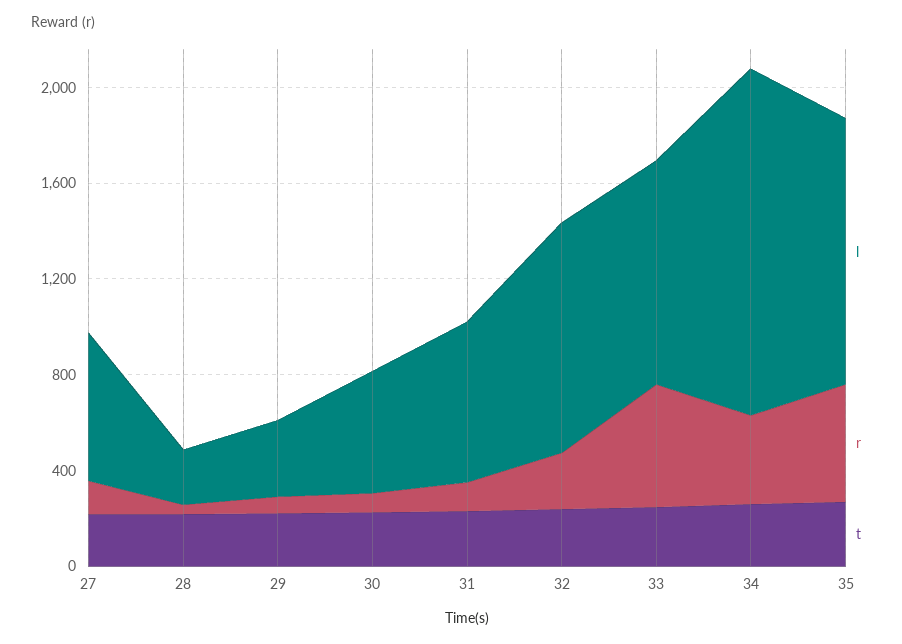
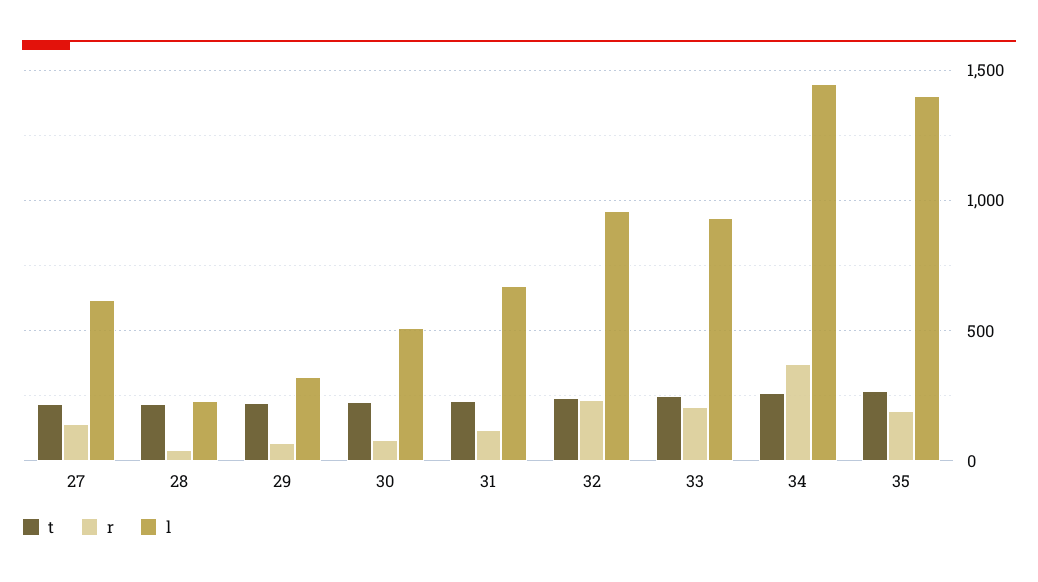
  {
    "l": {
      "27": 600,
      "28": 250,
      "29": 300,
      "30": 500,
      "31": 650,
      "32": 950,
      "33": 950,
      "34": 1450,
-     "35": 1100
+     "35": 1400
    },
    "r": {
      "27": 150,
      "28": 50,
      "29": 50,
      "30": 100,
      "31": 100,
      "32": 250,
-     "33": 500,
+     "33": 200,
      "34": 350,
-     "35": 500
+     "35": 200
    },
    "t": {
      "27": 200,
      "28": 200,
      "29": 200,
      "30": 250,
      "31": 250,
      "32": 250,
      "33": 250,
      "34": 250,
      "35": 250
    }
  }

